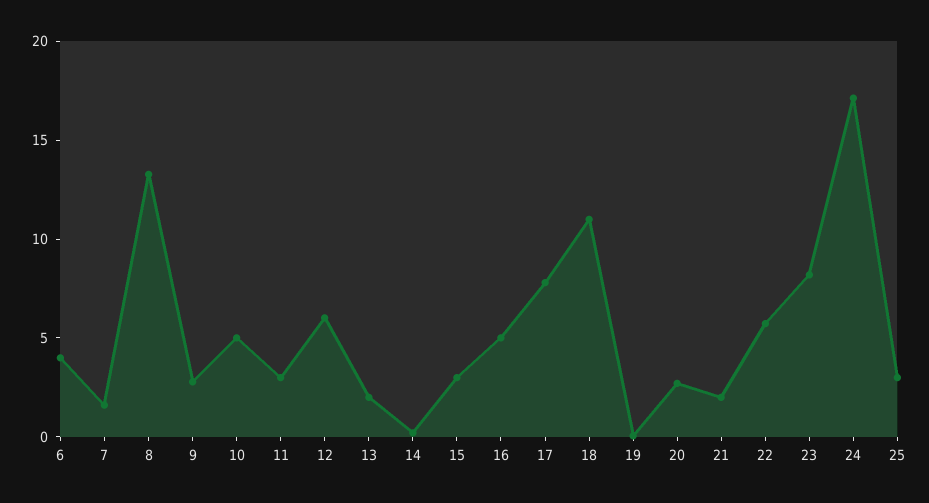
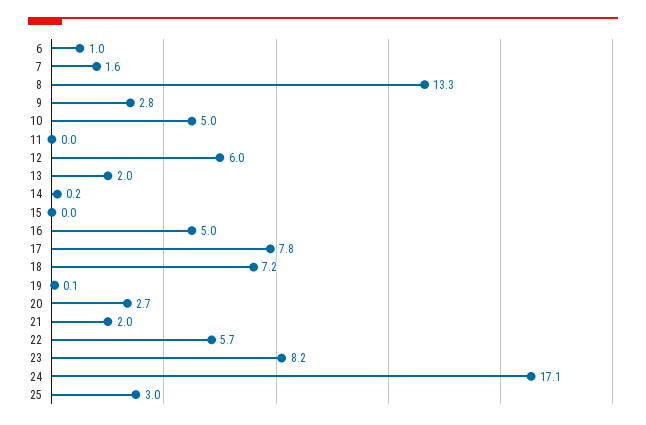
  {
-   "6": 4,
+   "6": 1,
    "7": 1.6,
    "8": 13.3,
    "9": 2.8,
    "10": 5,
-   "11": 3,
+   "11": 0,
    "12": 6,
    "13": 2,
    "14": 0.2,
-   "15": 3,
+   "15": 0,
    "16": 5,
    "17": 7.8,
-   "18": 11,
+   "18": 7.2,
    "19": 0.1,
    "20": 2.7,
    "21": 2,
    "22": 5.7,
    "23": 8.2,
    "24": 17.1,
    "25": 3
  }

